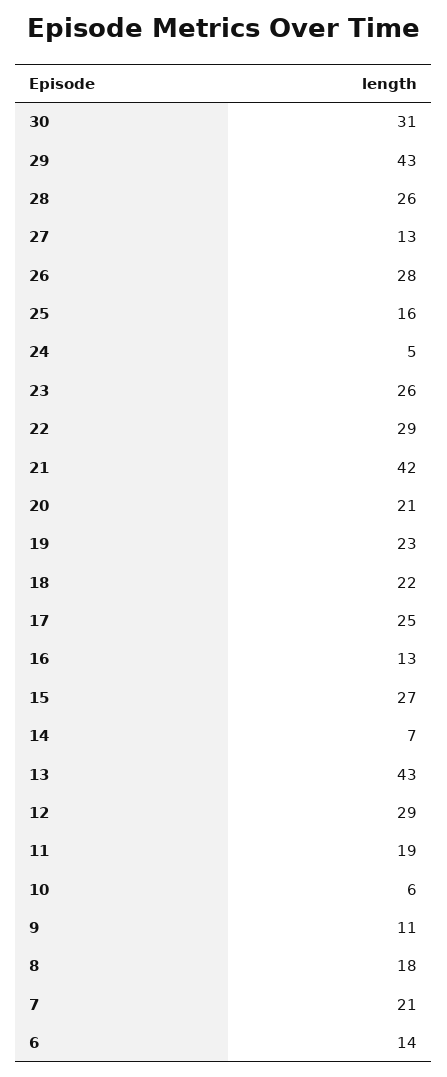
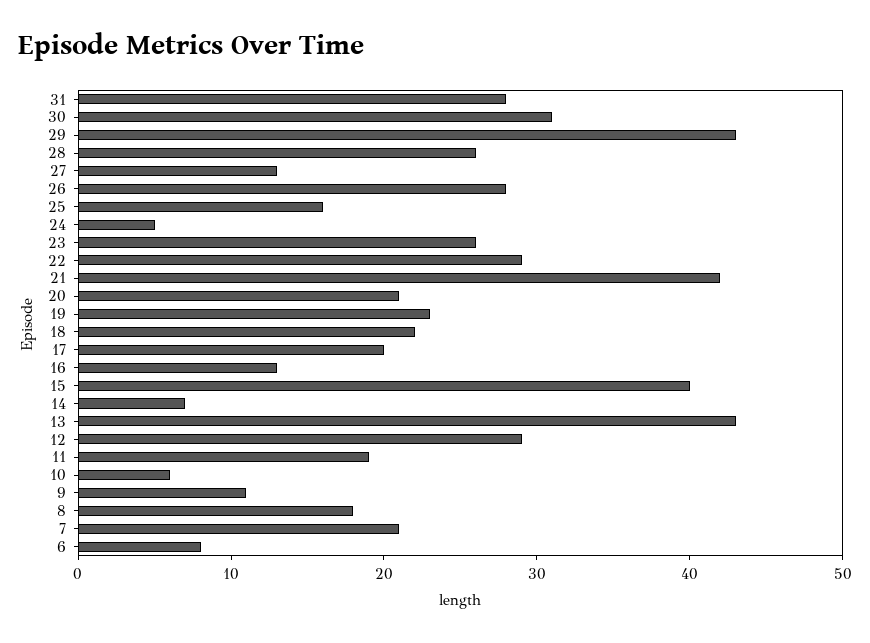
  {
    "30": 31,
    "29": 43,
    "28": 26,
    "27": 13,
    "26": 28,
    "25": 16,
    "24": 5,
    "23": 26,
    "22": 29,
    "21": 42,
    "20": 21,
    "19": 23,
    "18": 22,
-   "17": 25,
+   "17": 20,
    "16": 13,
-   "15": 27,
+   "15": 40,
    "14": 7,
    "13": 43,
    "12": 29,
    "11": 19,
    "10": 6,
    "9": 11,
    "8": 18,
    "7": 21,
-   "6": 14
+   "6": 8,
+   "31": 28
  }

